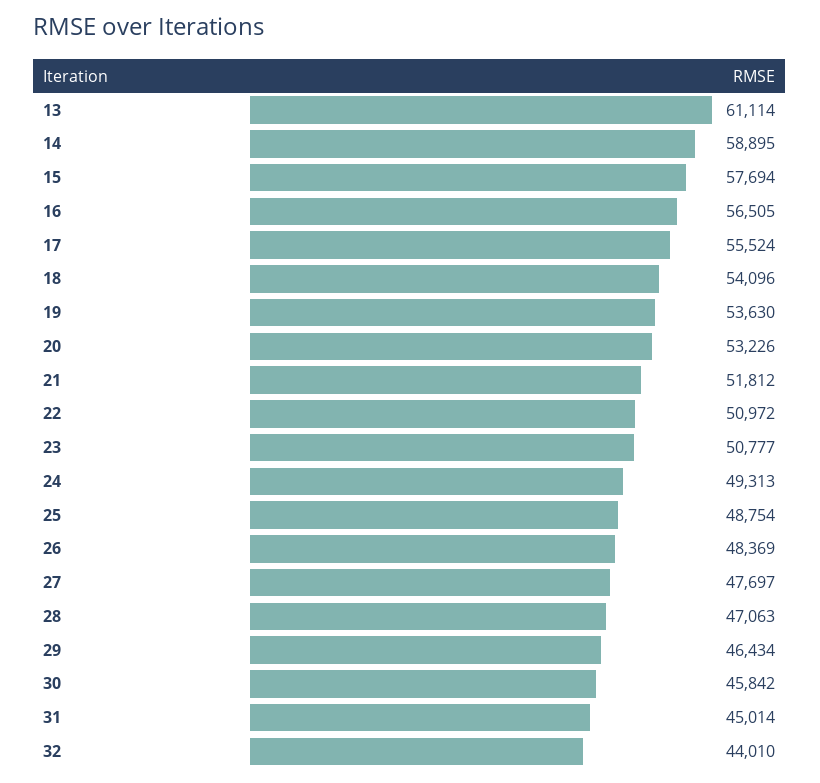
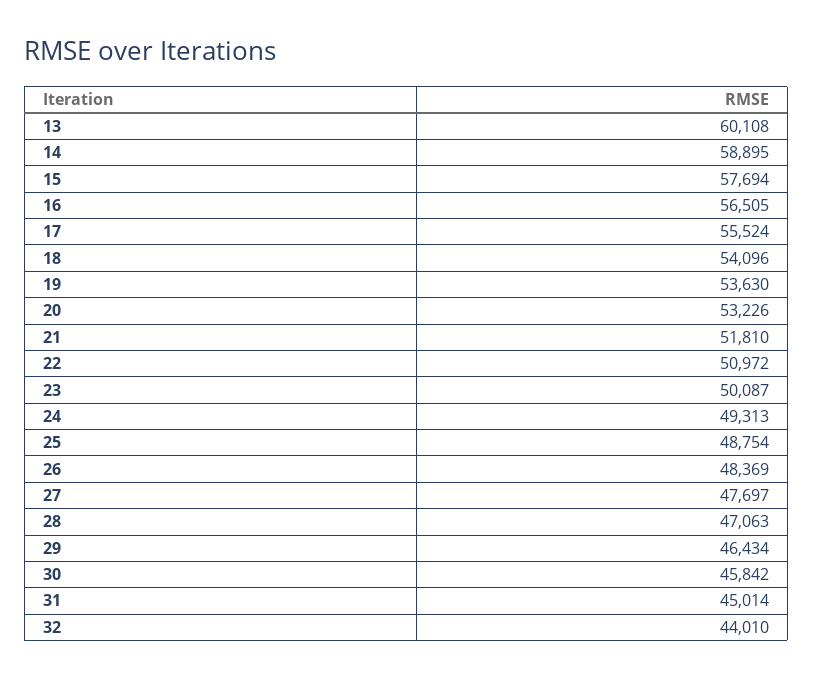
  {
-   "13": 61114,
+   "13": 60108,
    "14": 58895,
    "15": 57694,
    "16": 56505,
    "17": 55524,
    "18": 54096,
    "19": 53630,
    "20": 53226,
-   "21": 51812,
+   "21": 51810,
    "22": 50972,
-   "23": 50777,
+   "23": 50087,
    "24": 49313,
    "25": 48754,
    "26": 48369,
    "27": 47697,
    "28": 47063,
    "29": 46434,
    "30": 45842,
    "31": 45014,
    "32": 44010
  }

